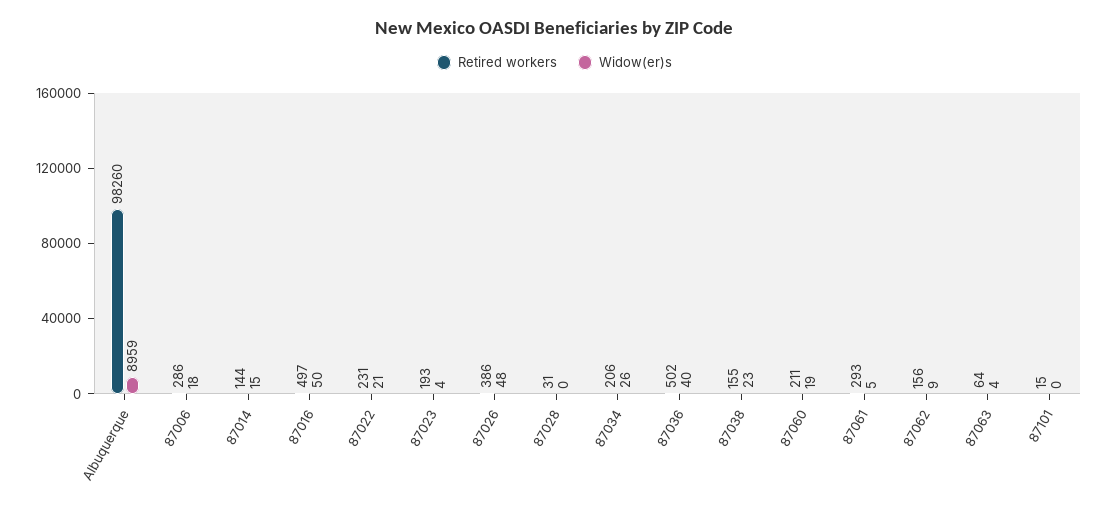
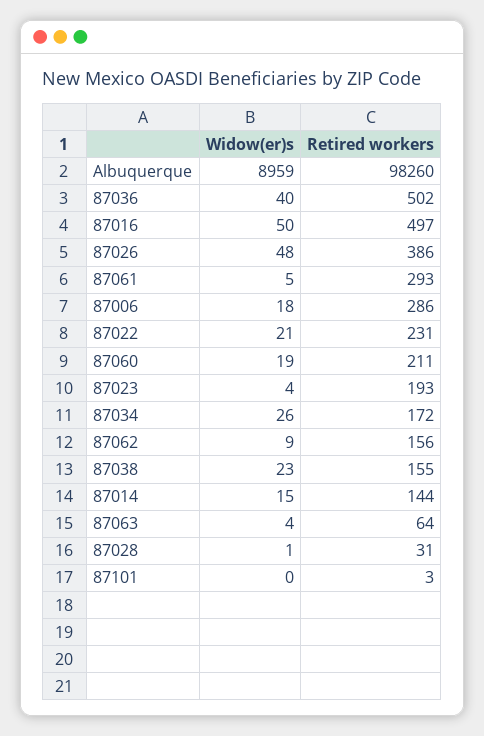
  {
    "Retired workers": {
      "Albuquerque": 98260,
      "87006": 286,
      "87014": 144,
      "87016": 497,
      "87022": 231,
      "87023": 193,
      "87026": 386,
      "87028": 31,
-     "87034": 206,
+     "87034": 172,
      "87036": 502,
      "87038": 155,
      "87060": 211,
      "87061": 293,
      "87062": 156,
      "87063": 64,
-     "87101": 15
+     "87101": 3
    },
    "Widow(er)s": {
      "Albuquerque": 8959,
      "87006": 18,
      "87014": 15,
      "87016": 50,
      "87022": 21,
      "87023": 4,
      "87026": 48,
-     "87028": 0,
+     "87028": 1,
      "87034": 26,
      "87036": 40,
      "87038": 23,
      "87060": 19,
      "87061": 5,
      "87062": 9,
      "87063": 4,
      "87101": 0
    }
  }

